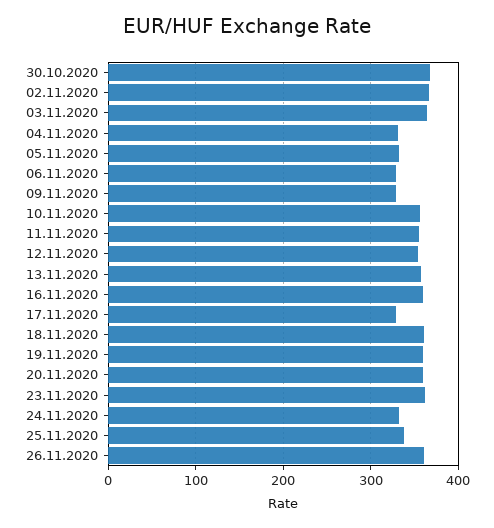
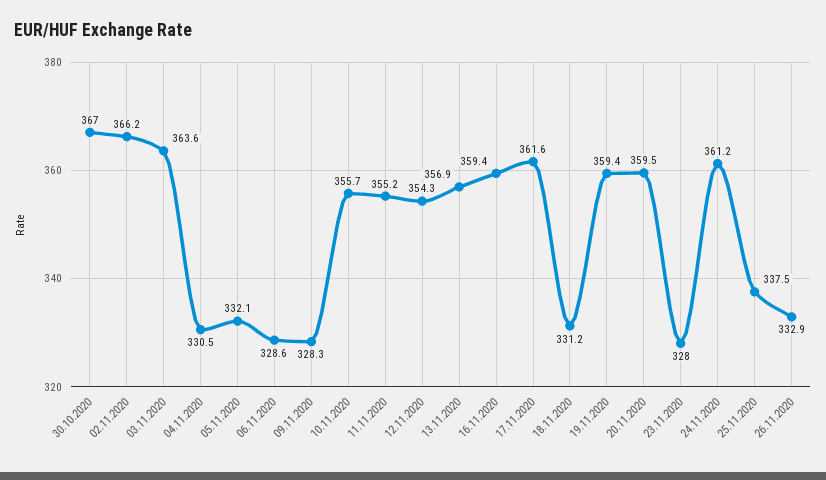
  {
    "30.10.2020": 367,
    "02.11.2020": 366.2,
    "03.11.2020": 363.6,
    "04.11.2020": 330.5,
    "05.11.2020": 332.1,
    "06.11.2020": 328.6,
    "09.11.2020": 328.3,
    "10.11.2020": 355.7,
    "11.11.2020": 355.2,
    "12.11.2020": 354.3,
    "13.11.2020": 356.9,
    "16.11.2020": 359.4,
-   "17.11.2020": 330,
+   "17.11.2020": 361.6,
-   "18.11.2020": 360,
+   "18.11.2020": 331.2,
    "19.11.2020": 359.4,
    "20.11.2020": 359.5,
-   "23.11.2020": 360,
+   "23.11.2020": 328,
-   "24.11.2020": 330,
+   "24.11.2020": 361.2,
    "25.11.2020": 337.5,
-   "26.11.2020": 360
+   "26.11.2020": 332.9
  }

